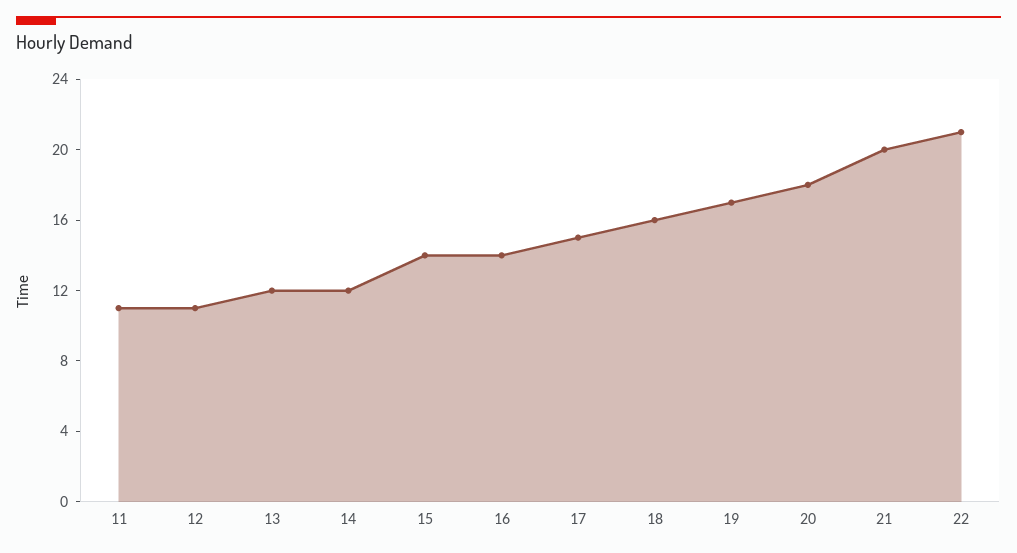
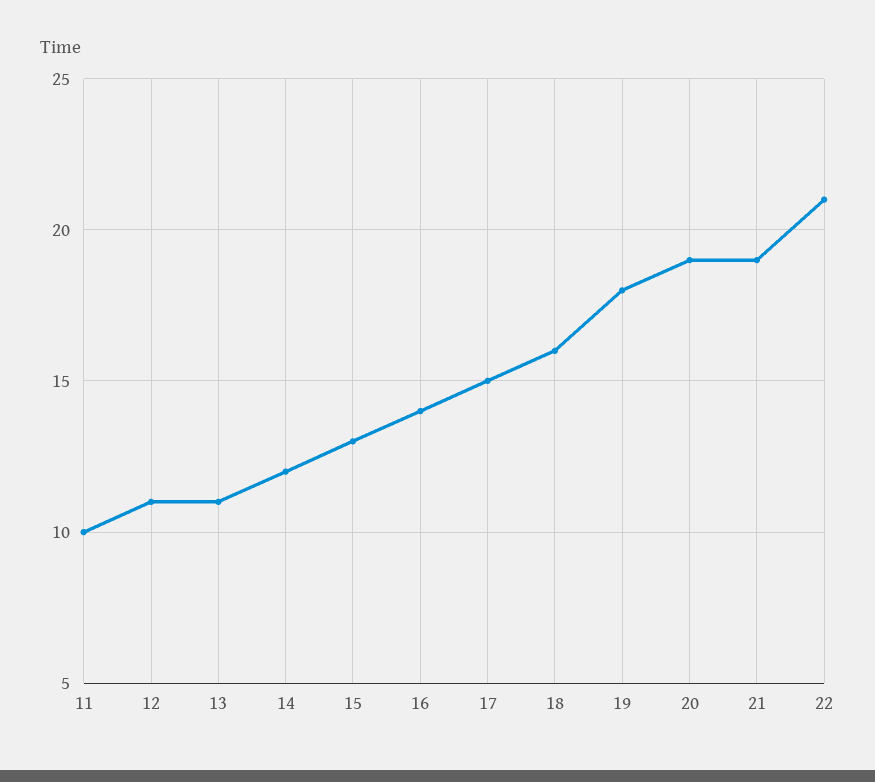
  {
-   "11": 11,
+   "11": 10,
    "12": 11,
-   "13": 12,
+   "13": 11,
    "14": 12,
-   "15": 14,
+   "15": 13,
    "16": 14,
    "17": 15,
    "18": 16,
-   "19": 17,
+   "19": 18,
-   "20": 18,
+   "20": 19,
-   "21": 20,
+   "21": 19,
    "22": 21
  }

